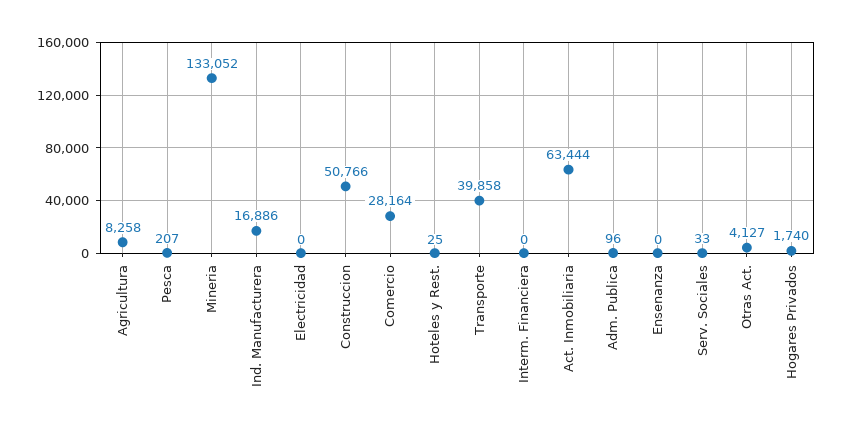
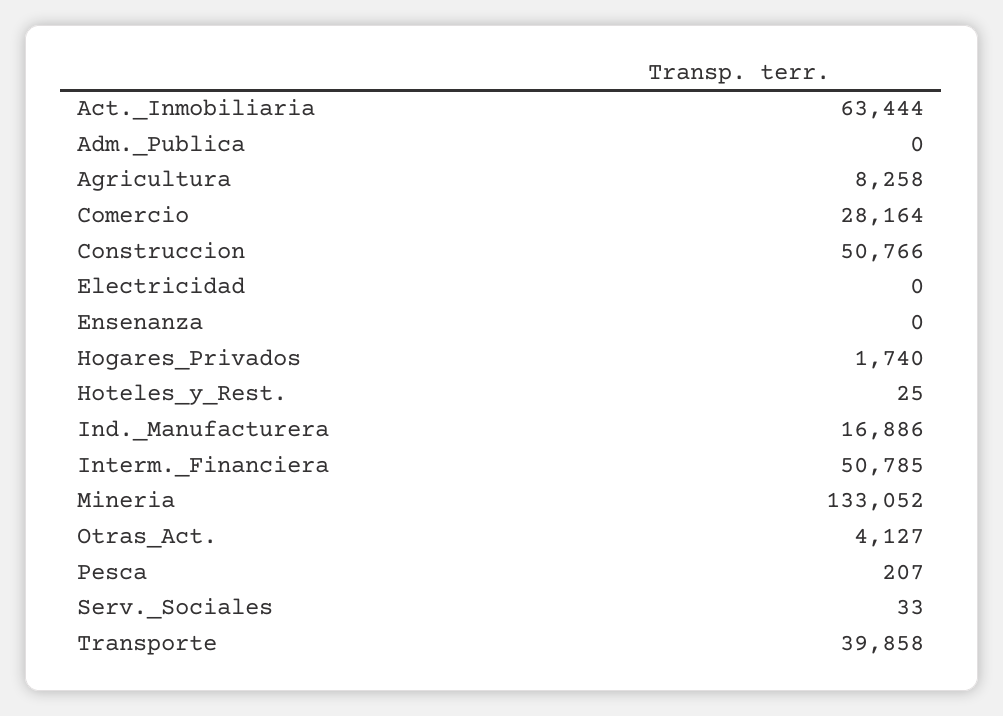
  {
    "Agricultura": 8258,
    "Pesca": 207,
    "Mineria": 133052,
    "Ind. Manufacturera": 16886,
    "Electricidad": 0,
    "Construccion": 50766,
    "Comercio": 28164,
    "Hoteles y Rest.": 25,
    "Transporte": 39858,
-   "Interm. Financiera": 0,
+   "Interm. Financiera": 50785,
    "Act. Inmobiliaria": 63444,
-   "Adm. Publica": 96,
+   "Adm. Publica": 0,
    "Ensenanza": 0,
    "Serv. Sociales": 33,
    "Otras Act.": 4127,
    "Hogares Privados": 1740
  }

